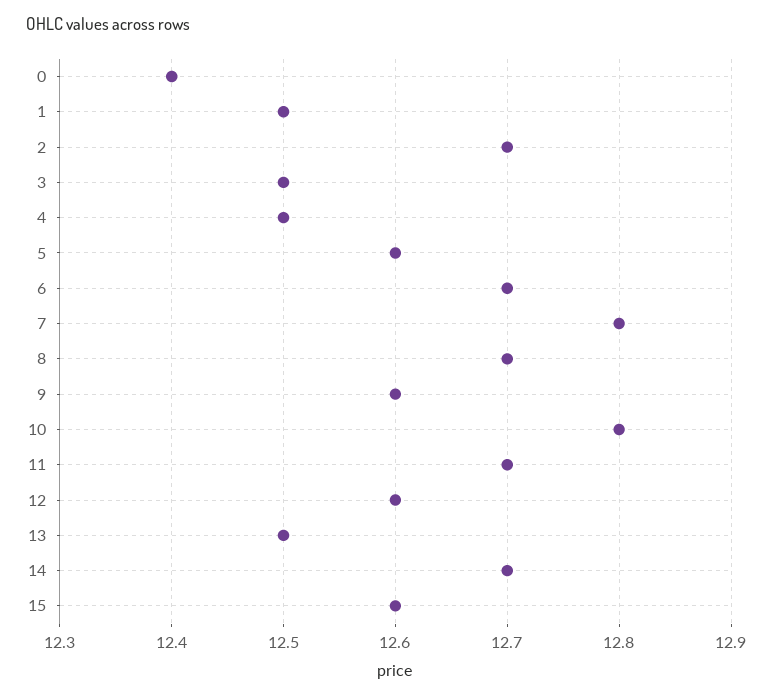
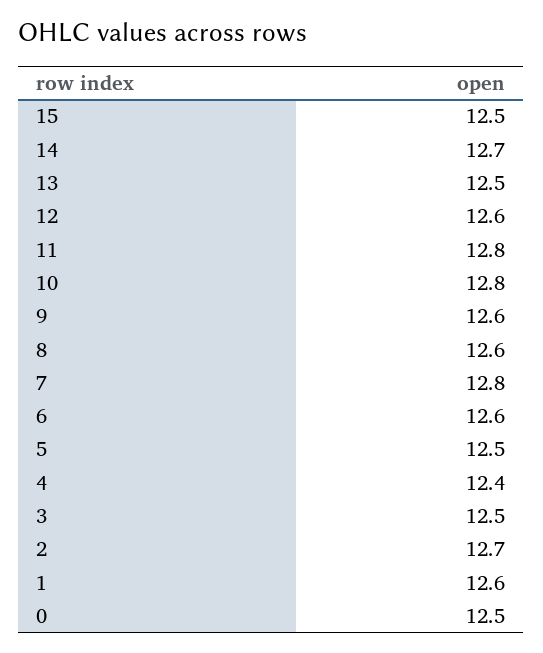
  {
-   "0": 12.4,
+   "0": 12.5,
-   "1": 12.5,
+   "1": 12.6,
    "2": 12.7,
    "3": 12.5,
-   "4": 12.5,
+   "4": 12.4,
-   "5": 12.6,
+   "5": 12.5,
-   "6": 12.7,
+   "6": 12.6,
    "7": 12.8,
-   "8": 12.7,
+   "8": 12.6,
    "9": 12.6,
    "10": 12.8,
-   "11": 12.7,
+   "11": 12.8,
    "12": 12.6,
    "13": 12.5,
    "14": 12.7,
-   "15": 12.6
+   "15": 12.5
  }

